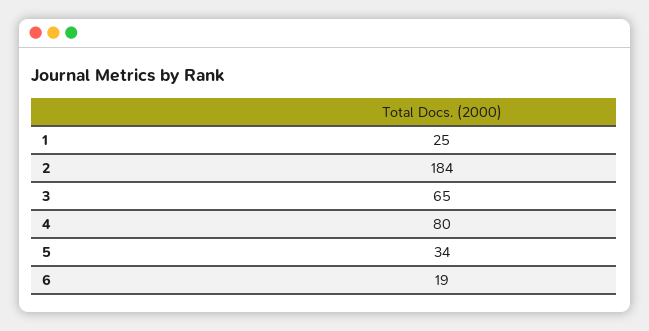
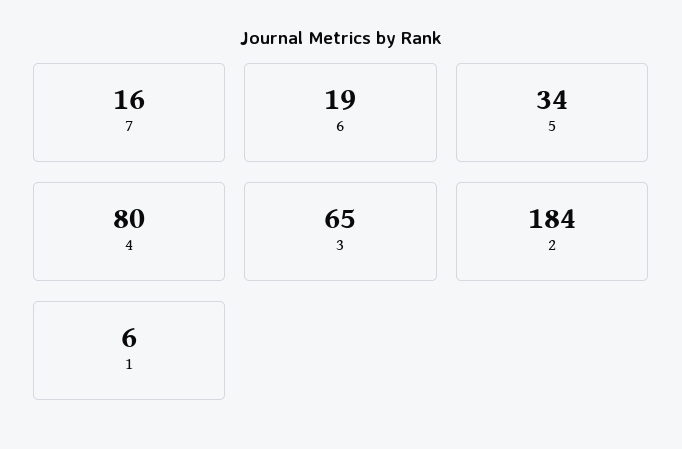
  {
-   "1": 25,
+   "1": 6,
    "2": 184,
    "3": 65,
    "4": 80,
    "5": 34,
-   "6": 19
+   "6": 19,
+   "7": 16
  }

